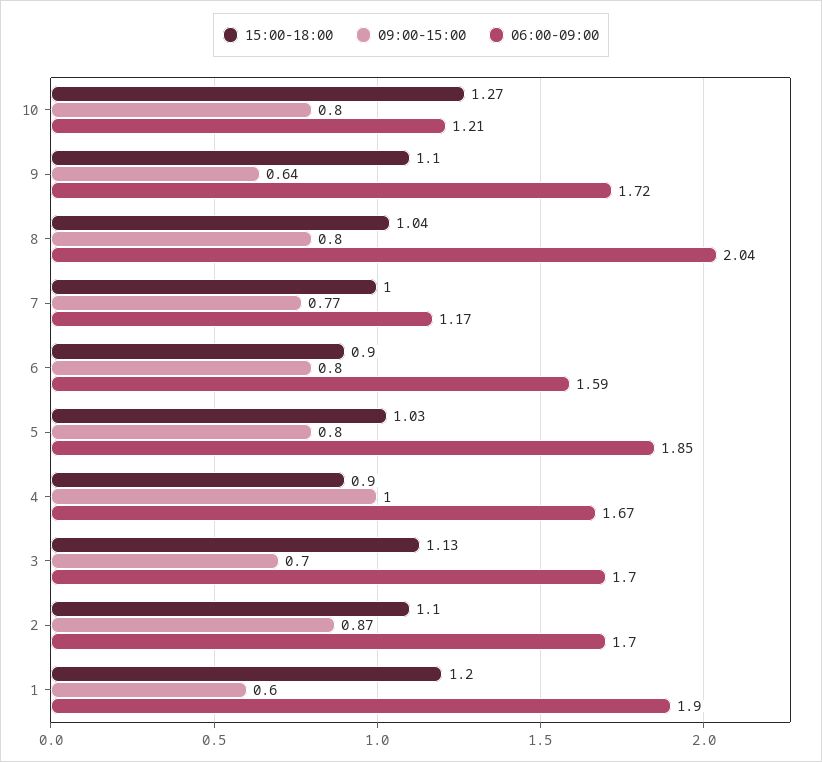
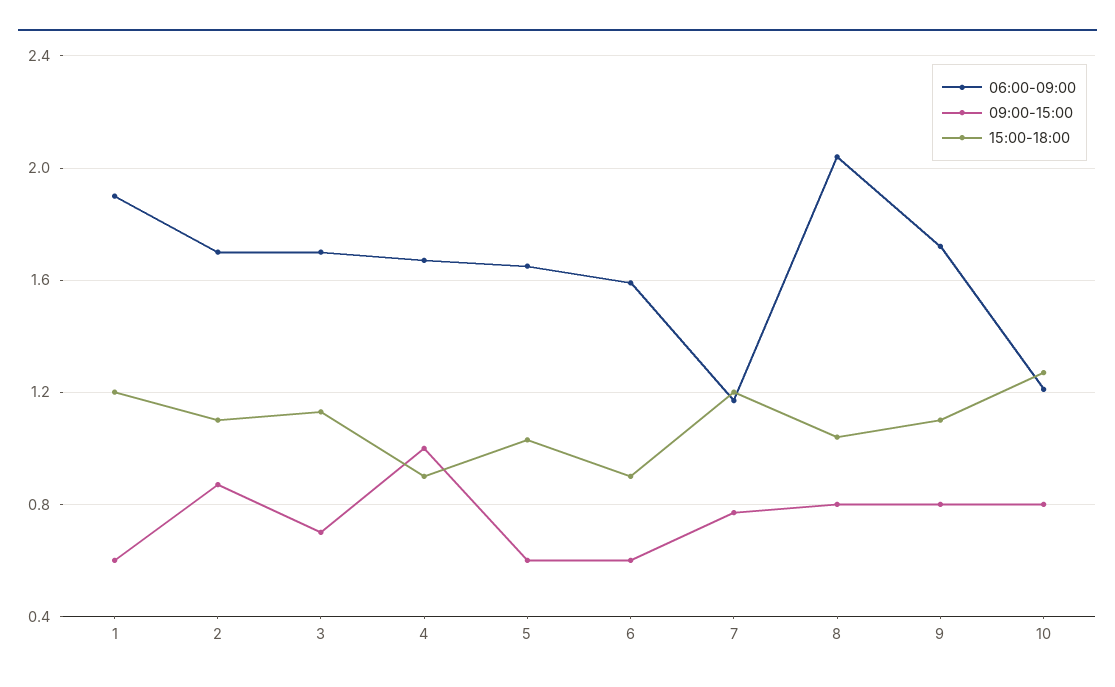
  {
    "15:00-18:00": {
      "10": 1.27,
      "9": 1.1,
      "8": 1.04,
-     "7": 1,
+     "7": 1.2,
      "6": 0.9,
      "5": 1.03,
      "4": 0.9,
      "3": 1.13,
      "2": 1.1,
      "1": 1.2
    },
    "09:00-15:00": {
      "10": 0.8,
-     "9": 0.64,
+     "9": 0.8,
      "8": 0.8,
      "7": 0.77,
-     "6": 0.8,
+     "6": 0.6,
-     "5": 0.8,
+     "5": 0.6,
      "4": 1,
      "3": 0.7,
      "2": 0.87,
      "1": 0.6
    },
    "06:00-09:00": {
      "10": 1.21,
      "9": 1.72,
      "8": 2.04,
      "7": 1.17,
      "6": 1.59,
-     "5": 1.85,
+     "5": 1.65,
      "4": 1.67,
      "3": 1.7,
      "2": 1.7,
      "1": 1.9
    }
  }

